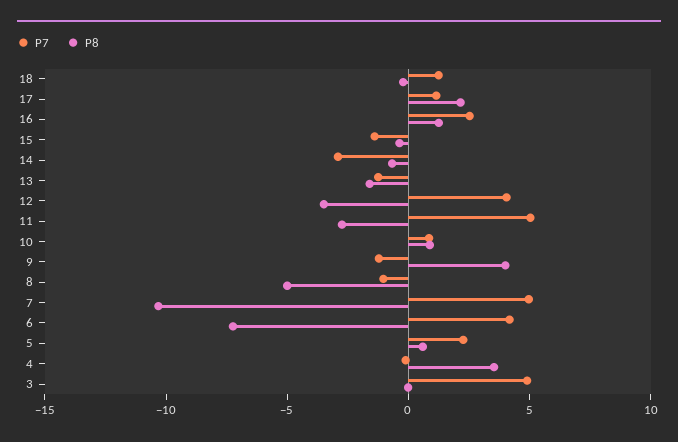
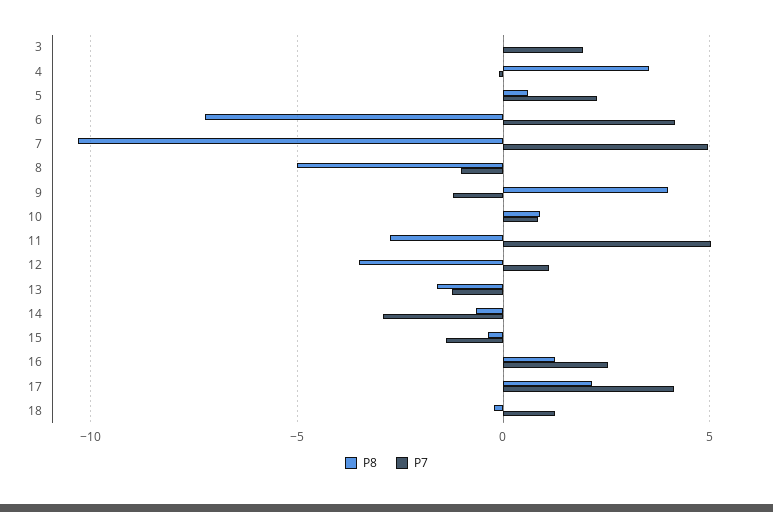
  {
    "P7": {
      "18": 1,
-     "17": 1,
+     "17": 4,
      "16": 2.5,
      "15": -1.5,
      "14": -3,
      "13": -1,
-     "12": 4,
+     "12": 1,
      "11": 5,
      "10": 1,
      "9": -1,
      "8": -1,
      "7": 5,
      "6": 4,
      "5": 2.5,
      "4": 0,
-     "3": 5
+     "3": 2
    },
    "P8": {
      "18": 0,
      "17": 2,
      "16": 1.5,
      "15": -0.5,
      "14": -0.5,
      "13": -1.5,
      "12": -3.5,
      "11": -2.5,
      "10": 1,
      "9": 4,
      "8": -5,
      "7": -10.5,
      "6": -7,
      "5": 0.5,
      "4": 3.5,
      "3": 0
    }
  }

